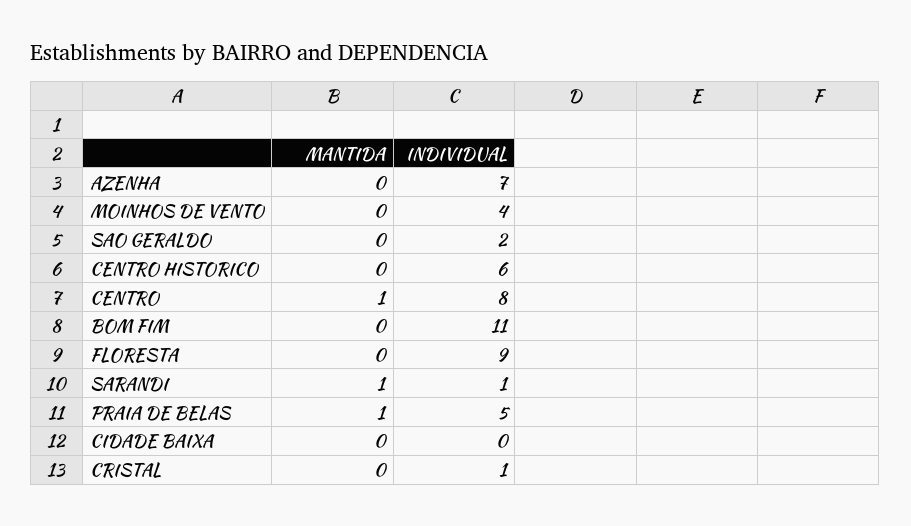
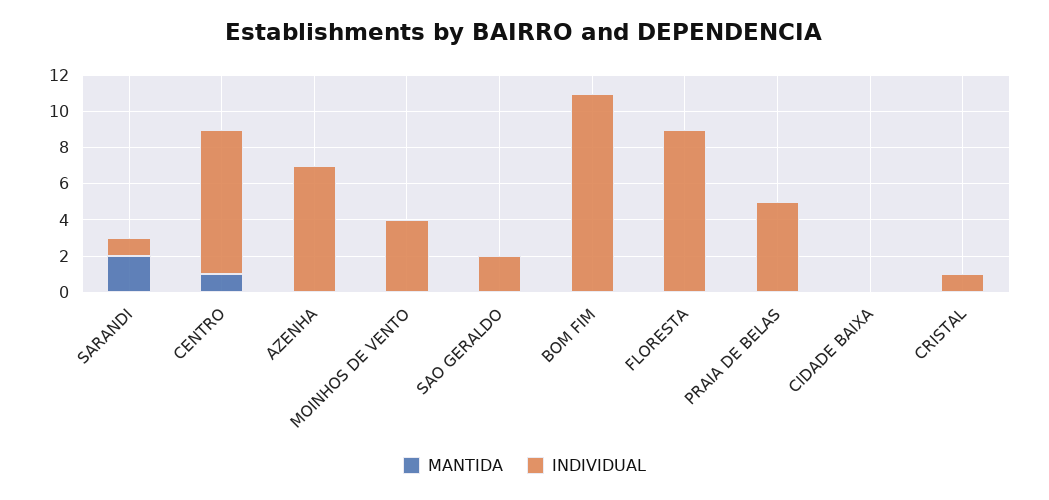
  {
    "MANTIDA": {
      "AZENHA": 0,
      "MOINHOS DE VENTO": 0,
      "SAO GERALDO": 0,
-     "CENTRO HISTORICO": 0,
      "CENTRO": 1,
      "BOM FIM": 0,
      "FLORESTA": 0,
-     "SARANDI": 1,
+     "SARANDI": 2,
-     "PRAIA DE BELAS": 1,
+     "PRAIA DE BELAS": 0,
      "CIDADE BAIXA": 0,
      "CRISTAL": 0
    },
    "INDIVIDUAL": {
      "AZENHA": 7,
      "MOINHOS DE VENTO": 4,
      "SAO GERALDO": 2,
-     "CENTRO HISTORICO": 6,
      "CENTRO": 8,
      "BOM FIM": 11,
      "FLORESTA": 9,
      "SARANDI": 1,
      "PRAIA DE BELAS": 5,
      "CIDADE BAIXA": 0,
      "CRISTAL": 1
    }
  }

